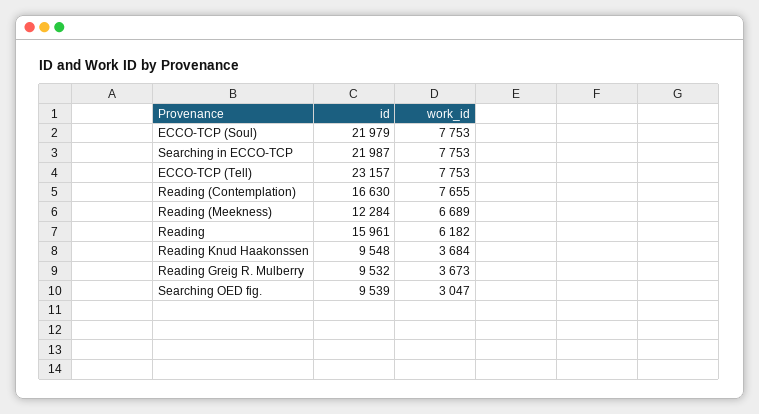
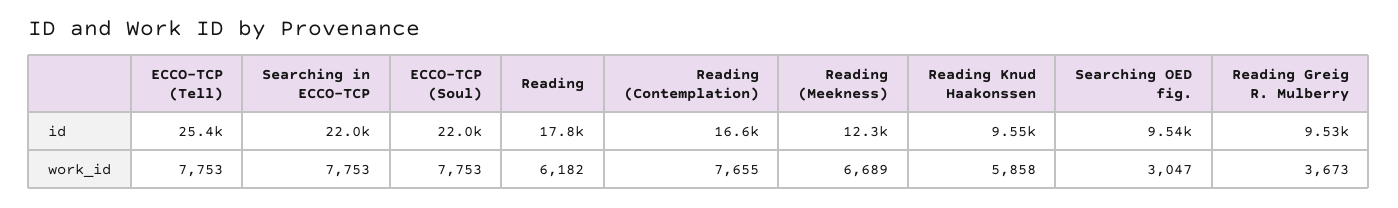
  {
    "id": {
      "ECCO-TCP (Soul)": 21979,
      "Searching in ECCO-TCP": 21987,
-     "ECCO-TCP (Tell)": 23157,
+     "ECCO-TCP (Tell)": 25400,
      "Reading (Contemplation)": 16630,
      "Reading (Meekness)": 12284,
-     "Reading": 15961,
+     "Reading": 17800,
      "Reading Knud Haakonssen": 9548,
      "Reading Greig R. Mulberry": 9532,
      "Searching OED fig.": 9539
    },
    "work_id": {
      "ECCO-TCP (Soul)": 7753,
      "Searching in ECCO-TCP": 7753,
      "ECCO-TCP (Tell)": 7753,
      "Reading (Contemplation)": 7655,
      "Reading (Meekness)": 6689,
      "Reading": 6182,
-     "Reading Knud Haakonssen": 3684,
+     "Reading Knud Haakonssen": 5858,
      "Reading Greig R. Mulberry": 3673,
      "Searching OED fig.": 3047
    }
  }

